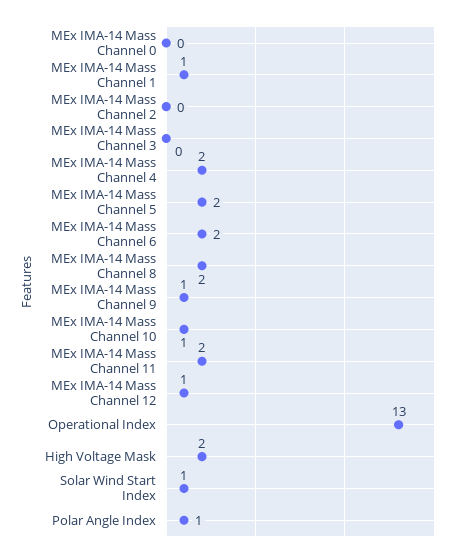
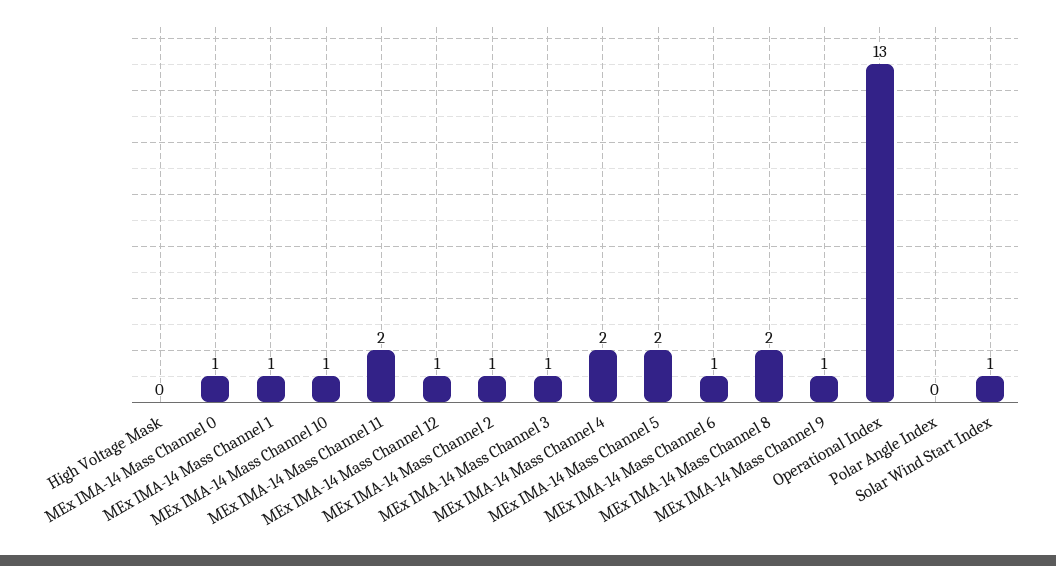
  {
-   "MEx IMA-14 Mass Channel 0": 0,
+   "MEx IMA-14 Mass Channel 0": 1,
    "MEx IMA-14 Mass Channel 1": 1,
-   "MEx IMA-14 Mass Channel 2": 0,
+   "MEx IMA-14 Mass Channel 2": 1,
-   "MEx IMA-14 Mass Channel 3": 0,
+   "MEx IMA-14 Mass Channel 3": 1,
    "MEx IMA-14 Mass Channel 4": 2,
    "MEx IMA-14 Mass Channel 5": 2,
-   "MEx IMA-14 Mass Channel 6": 2,
+   "MEx IMA-14 Mass Channel 6": 1,
    "MEx IMA-14 Mass Channel 8": 2,
    "MEx IMA-14 Mass Channel 9": 1,
    "MEx IMA-14 Mass Channel 10": 1,
    "MEx IMA-14 Mass Channel 11": 2,
    "MEx IMA-14 Mass Channel 12": 1,
    "Operational Index": 13,
-   "High Voltage Mask": 2,
+   "High Voltage Mask": 0,
    "Solar Wind Start Index": 1,
-   "Polar Angle Index": 1
+   "Polar Angle Index": 0
  }

